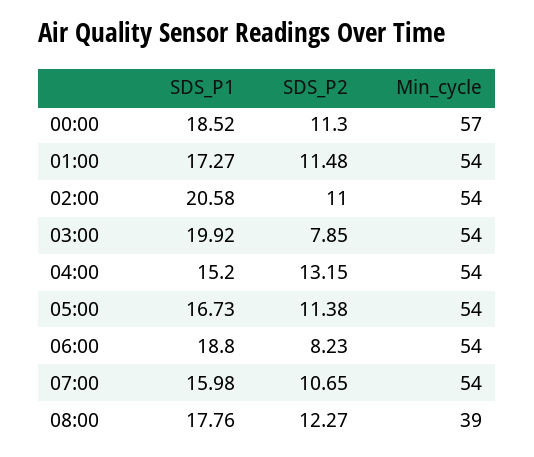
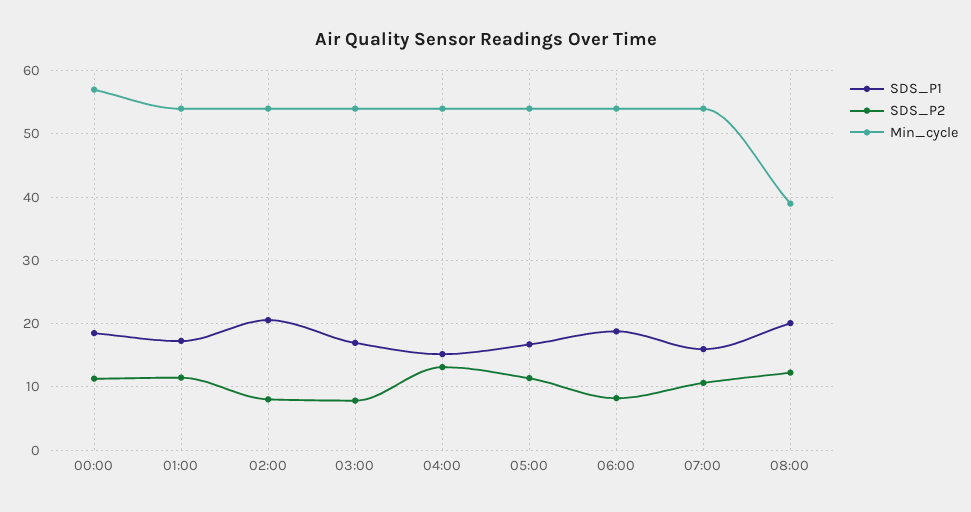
  {
    "SDS_P1": {
      "00:00": 18.52,
      "01:00": 17.27,
      "02:00": 20.58,
-     "03:00": 19.92,
+     "03:00": 17,
      "04:00": 15.2,
      "05:00": 16.73,
      "06:00": 18.8,
      "07:00": 15.98,
-     "08:00": 17.76
+     "08:00": 20
    },
    "SDS_P2": {
      "00:00": 11.3,
      "01:00": 11.48,
-     "02:00": 11,
+     "02:00": 8,
      "03:00": 7.85,
      "04:00": 13.15,
      "05:00": 11.38,
      "06:00": 8.23,
      "07:00": 10.65,
      "08:00": 12.27
    },
    "Min_cycle": {
      "00:00": 57,
      "01:00": 54,
      "02:00": 54,
      "03:00": 54,
      "04:00": 54,
      "05:00": 54,
      "06:00": 54,
      "07:00": 54,
      "08:00": 39
    }
  }

